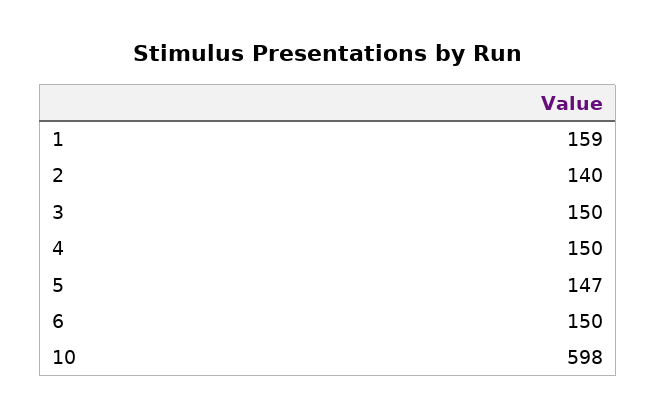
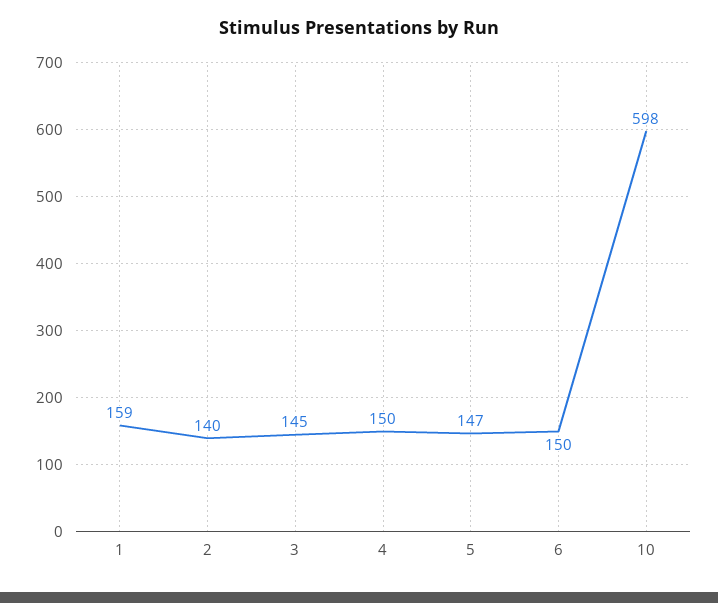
  {
    "1": 159,
    "2": 140,
-   "3": 150,
+   "3": 145,
    "4": 150,
    "5": 147,
    "6": 150,
    "10": 598
  }

